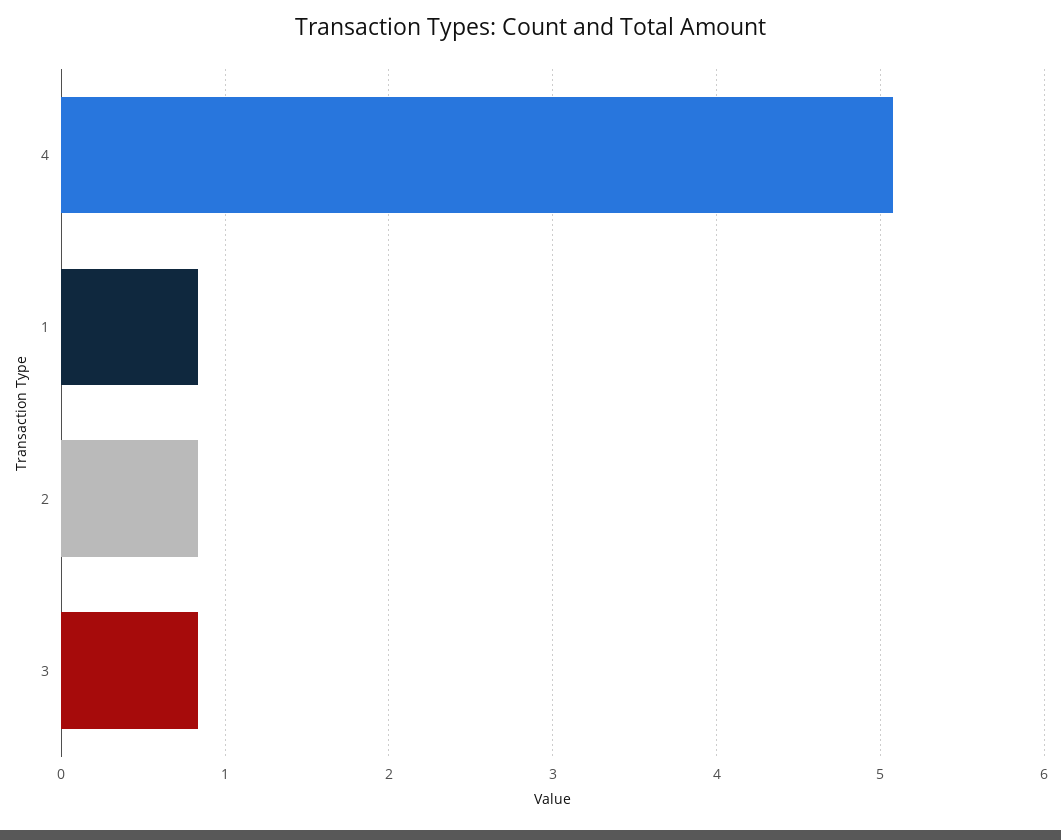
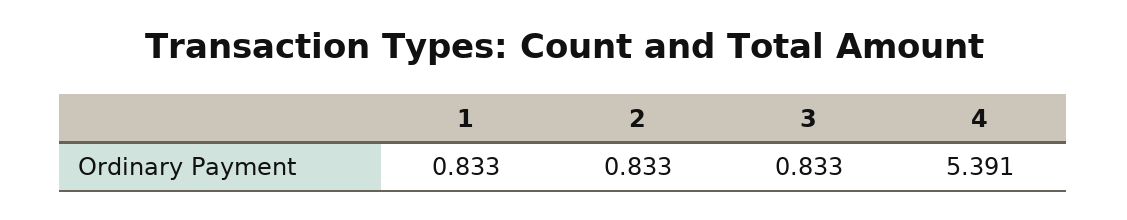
  {
-   "4": 5.1,
+   "4": 5.391,
    "1": 0.833,
    "2": 0.833,
    "3": 0.833
  }

